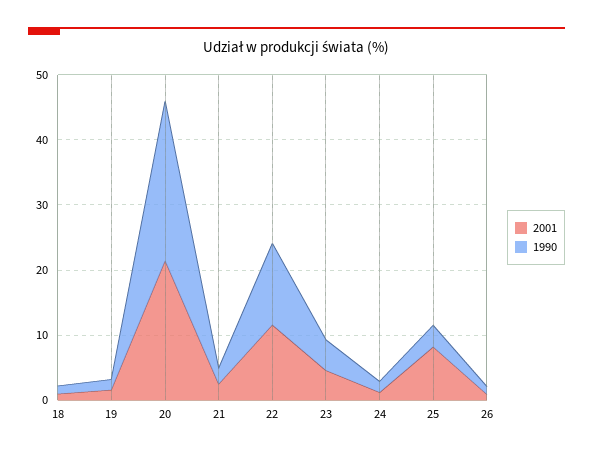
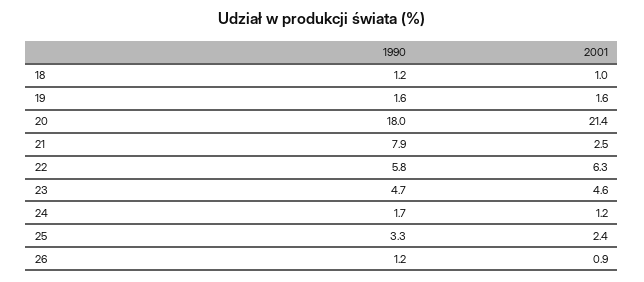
  {
    "2001": {
      "18": 1,
      "19": 1.6,
      "20": 21.4,
      "21": 2.5,
-     "22": 12,
+     "22": 6.3,
      "23": 4.6,
      "24": 1.2,
-     "25": 8,
+     "25": 2.4,
      "26": 0.9
    },
    "1990": {
      "18": 1.2,
      "19": 1.6,
-     "20": 24,
+     "20": 18,
-     "21": 2,
+     "21": 7.9,
-     "22": 12,
+     "22": 5.8,
      "23": 4.7,
      "24": 1.7,
      "25": 3.3,
      "26": 1.2
    }
  }

